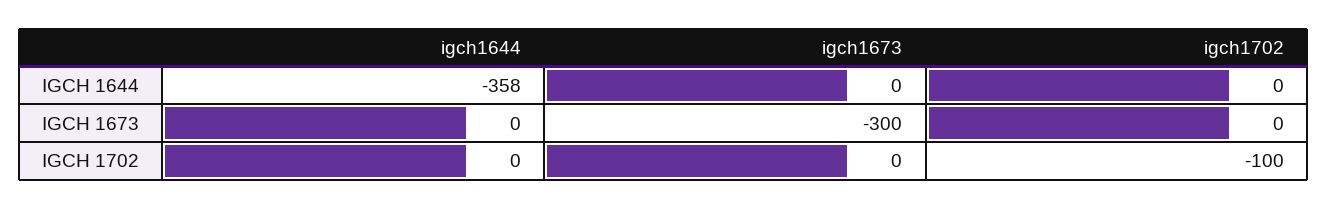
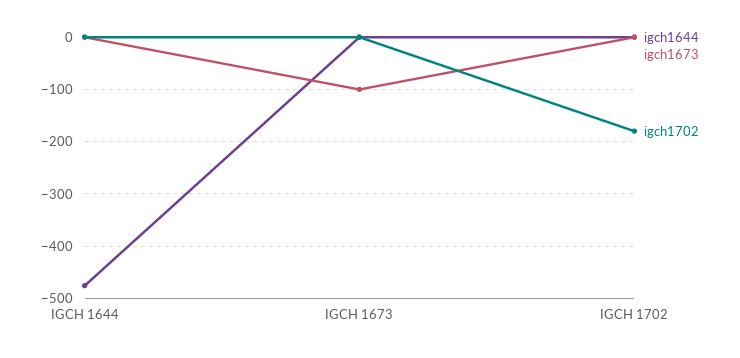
  {
    "igch1644": {
-     "IGCH 1644": -358,
+     "IGCH 1644": -480,
      "IGCH 1673": 0,
      "IGCH 1702": 0
    },
    "igch1673": {
      "IGCH 1644": 0,
-     "IGCH 1673": -300,
+     "IGCH 1673": -100,
      "IGCH 1702": 0
    },
    "igch1702": {
      "IGCH 1644": 0,
      "IGCH 1673": 0,
-     "IGCH 1702": -100
+     "IGCH 1702": -180
    }
  }

